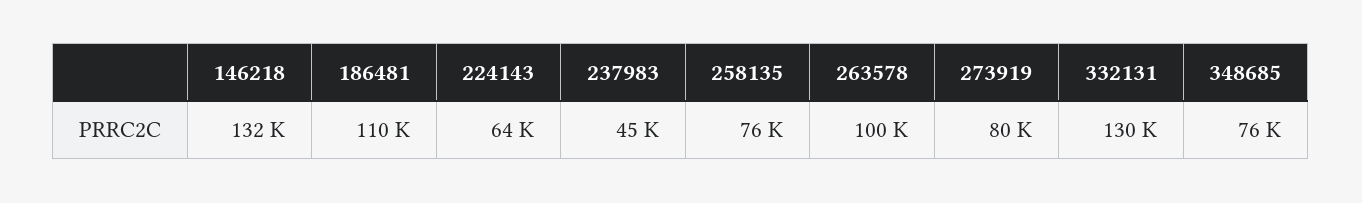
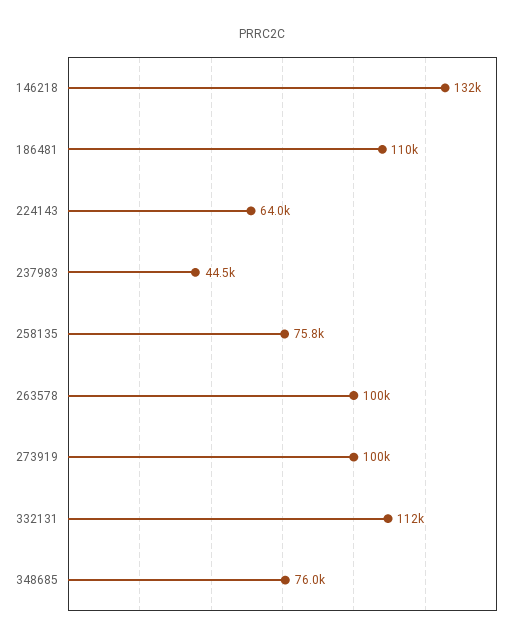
  {
    "146218": 132000,
    "186481": 110000,
    "224143": 64000,
    "237983": 44500,
    "258135": 75800,
    "263578": 100000,
-   "273919": 80000,
+   "273919": 100000,
-   "332131": 130000,
+   "332131": 112000,
    "348685": 76000
  }

